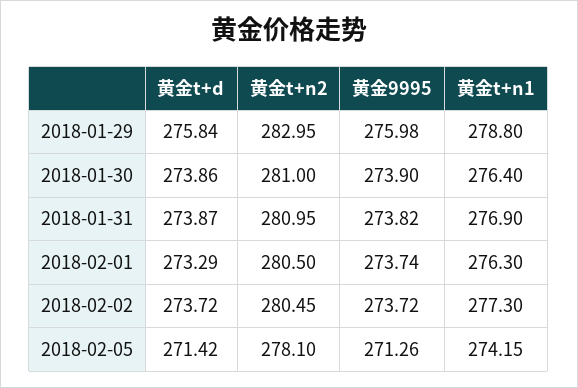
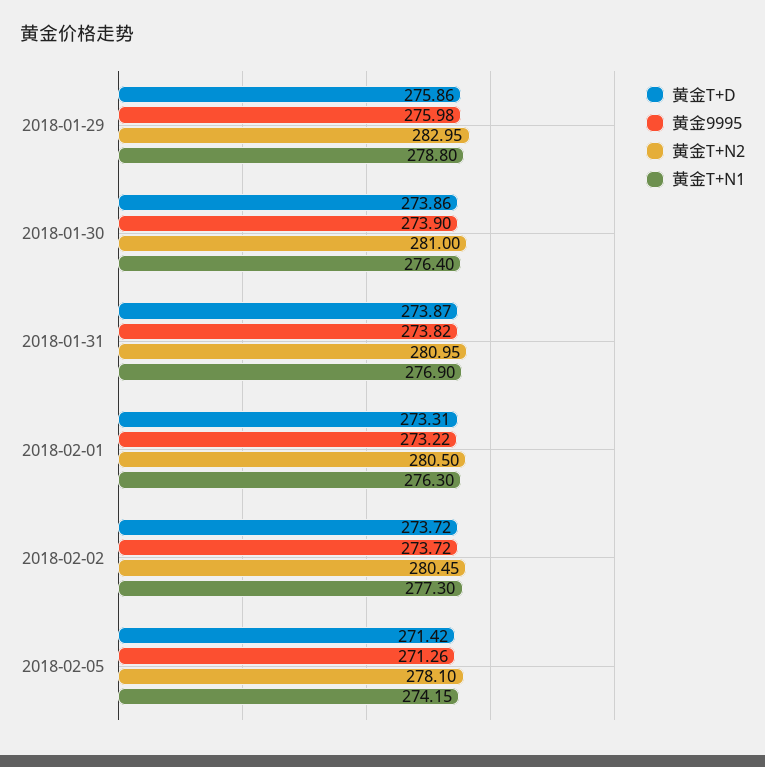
  {
    "黄金t+d": {
-     "2018-01-29": 275.84,
+     "2018-01-29": 275.86,
      "2018-01-30": 273.86,
      "2018-01-31": 273.87,
-     "2018-02-01": 273.29,
+     "2018-02-01": 273.31,
      "2018-02-02": 273.72,
      "2018-02-05": 271.42
    },
    "黄金t+n2": {
      "2018-01-29": 282.95,
      "2018-01-30": 281,
      "2018-01-31": 280.95,
      "2018-02-01": 280.5,
      "2018-02-02": 280.45,
      "2018-02-05": 278.1
    },
    "黄金9995": {
      "2018-01-29": 275.98,
      "2018-01-30": 273.9,
      "2018-01-31": 273.82,
-     "2018-02-01": 273.74,
+     "2018-02-01": 273.22,
      "2018-02-02": 273.72,
      "2018-02-05": 271.26
    },
    "黄金t+n1": {
      "2018-01-29": 278.8,
      "2018-01-30": 276.4,
      "2018-01-31": 276.9,
      "2018-02-01": 276.3,
      "2018-02-02": 277.3,
      "2018-02-05": 274.15
    }
  }

